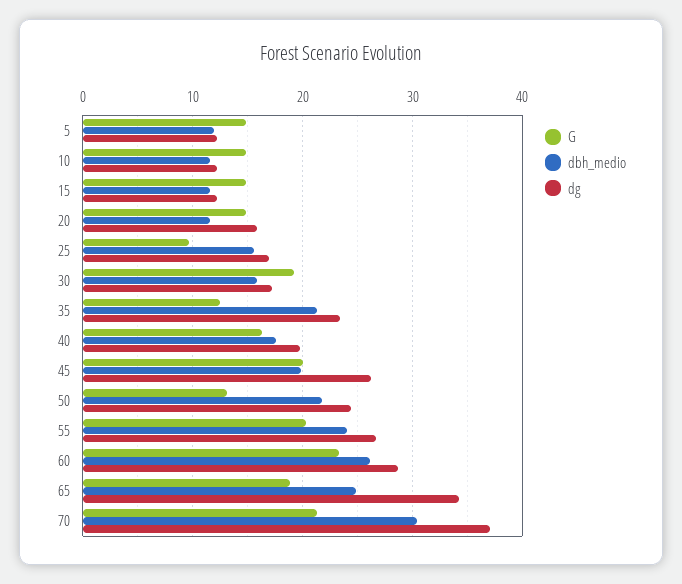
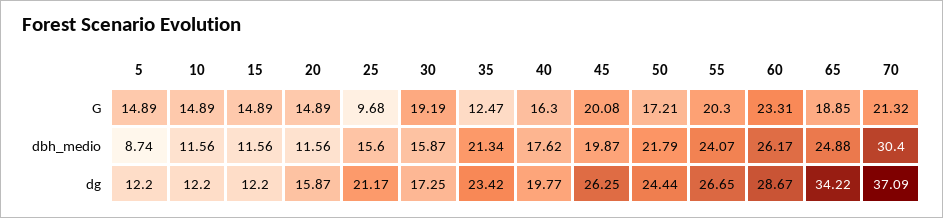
  {
    "G": {
      "5": 14.89,
      "10": 14.89,
      "15": 14.89,
      "20": 14.89,
      "25": 9.68,
      "30": 19.19,
      "35": 12.47,
      "40": 16.3,
      "45": 20.08,
-     "50": 13,
+     "50": 17.21,
      "55": 20.3,
      "60": 23.31,
      "65": 18.85,
      "70": 21.32
    },
    "dbh_medio": {
-     "5": 12,
+     "5": 8.74,
      "10": 11.56,
      "15": 11.56,
      "20": 11.56,
      "25": 15.6,
      "30": 15.87,
      "35": 21.34,
      "40": 17.62,
      "45": 19.87,
      "50": 21.79,
      "55": 24.07,
      "60": 26.17,
      "65": 24.88,
      "70": 30.4
    },
    "dg": {
      "5": 12.2,
      "10": 12.2,
      "15": 12.2,
      "20": 15.87,
-     "25": 17,
+     "25": 21.17,
      "30": 17.25,
      "35": 23.42,
      "40": 19.77,
      "45": 26.25,
      "50": 24.44,
      "55": 26.65,
      "60": 28.67,
      "65": 34.22,
      "70": 37.09
    }
  }

